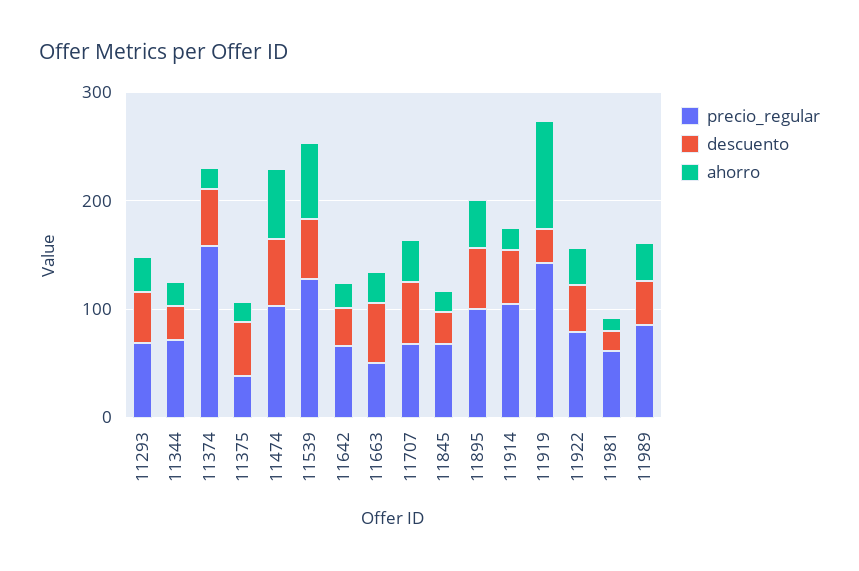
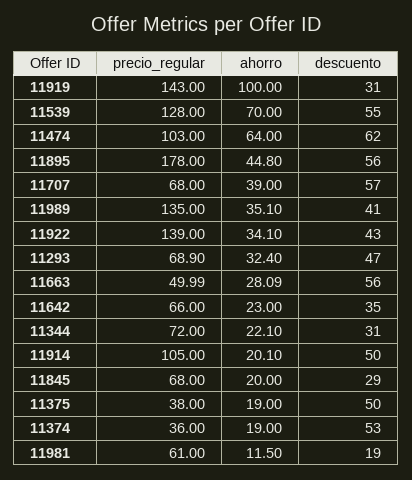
  {
    "precio_regular": {
      "11293": 68.9,
      "11344": 72,
-     "11374": 160,
+     "11374": 36,
      "11375": 38,
      "11474": 103,
      "11539": 128,
      "11642": 66,
      "11663": 49.99,
      "11707": 68,
      "11845": 68,
-     "11895": 100,
+     "11895": 178,
      "11914": 105,
      "11919": 143,
-     "11922": 80,
+     "11922": 139,
      "11981": 61,
-     "11989": 80
+     "11989": 135
    },
    "descuento": {
      "11293": 47,
      "11344": 31,
      "11374": 53,
      "11375": 50,
      "11474": 62,
      "11539": 55,
      "11642": 35,
      "11663": 56,
      "11707": 57,
      "11845": 29,
      "11895": 56,
      "11914": 50,
      "11919": 31,
      "11922": 43,
      "11981": 19,
      "11989": 41
    },
    "ahorro": {
      "11293": 32.4,
      "11344": 22.1,
      "11374": 19,
      "11375": 19,
      "11474": 64,
      "11539": 70,
      "11642": 23,
      "11663": 28.09,
      "11707": 39,
      "11845": 20,
      "11895": 44.8,
      "11914": 20.1,
      "11919": 100,
      "11922": 34.1,
      "11981": 11.5,
      "11989": 35.1
    }
  }

